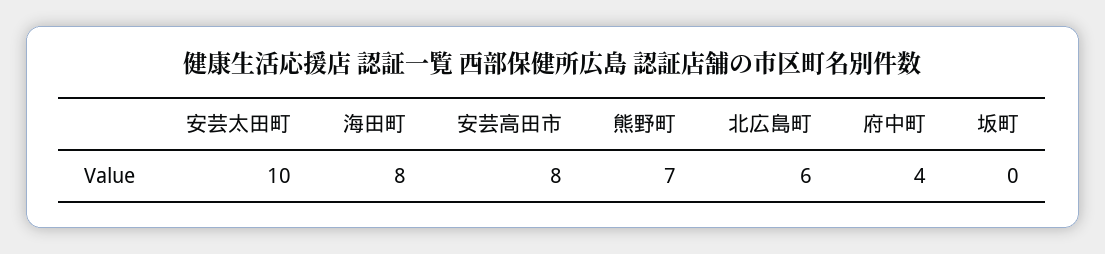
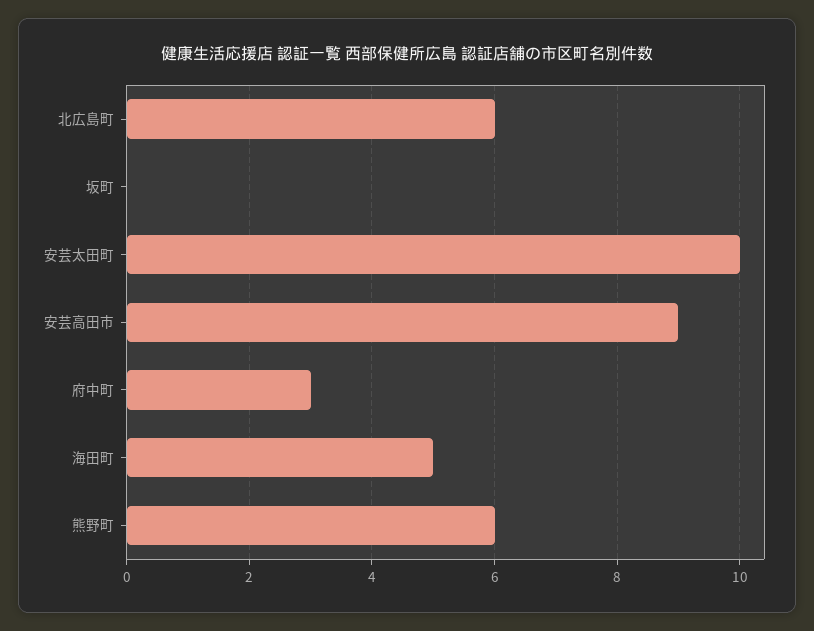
  {
    "安芸太田町": 10,
-   "海田町": 8,
+   "海田町": 5,
-   "安芸高田市": 8,
+   "安芸高田市": 9,
-   "熊野町": 7,
+   "熊野町": 6,
    "北広島町": 6,
-   "府中町": 4,
+   "府中町": 3,
    "坂町": 0
  }

